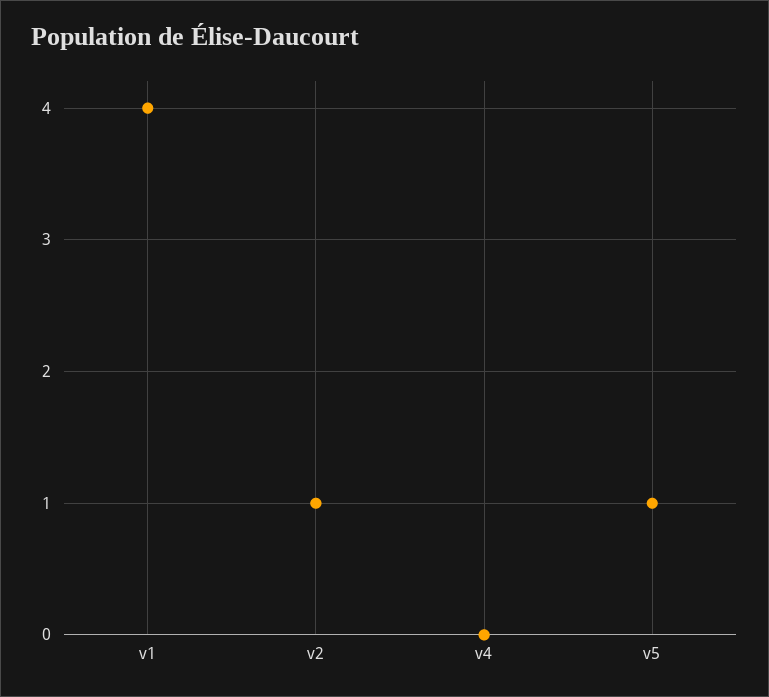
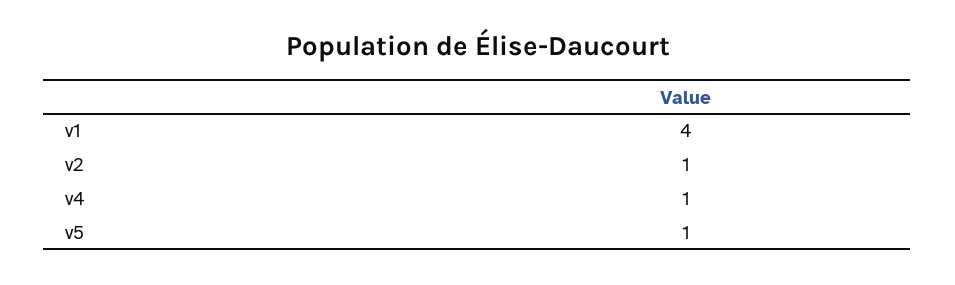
  {
    "v1": 4,
    "v2": 1,
-   "v4": 0,
+   "v4": 1,
    "v5": 1
  }

